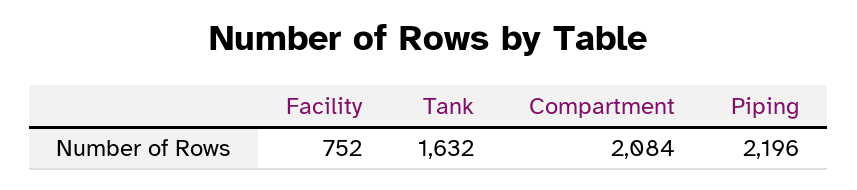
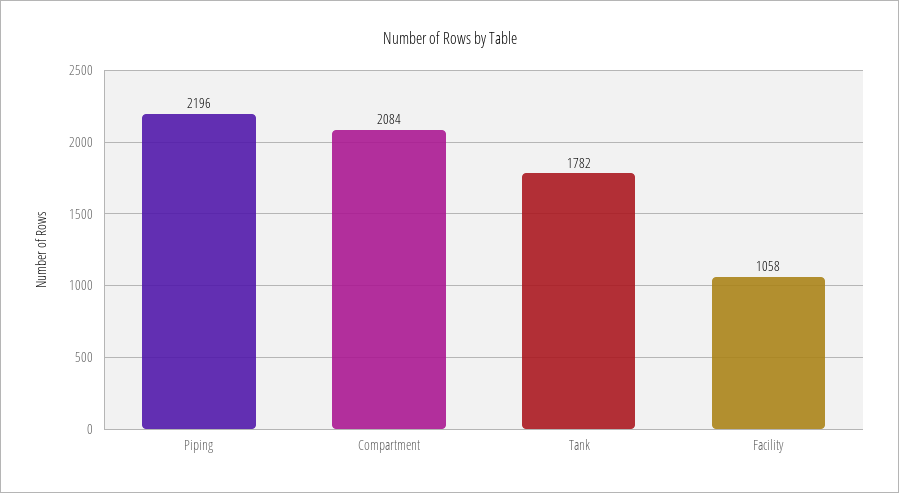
  {
-   "Facility": 752,
+   "Facility": 1058,
-   "Tank": 1632,
+   "Tank": 1782,
    "Compartment": 2084,
    "Piping": 2196
  }

